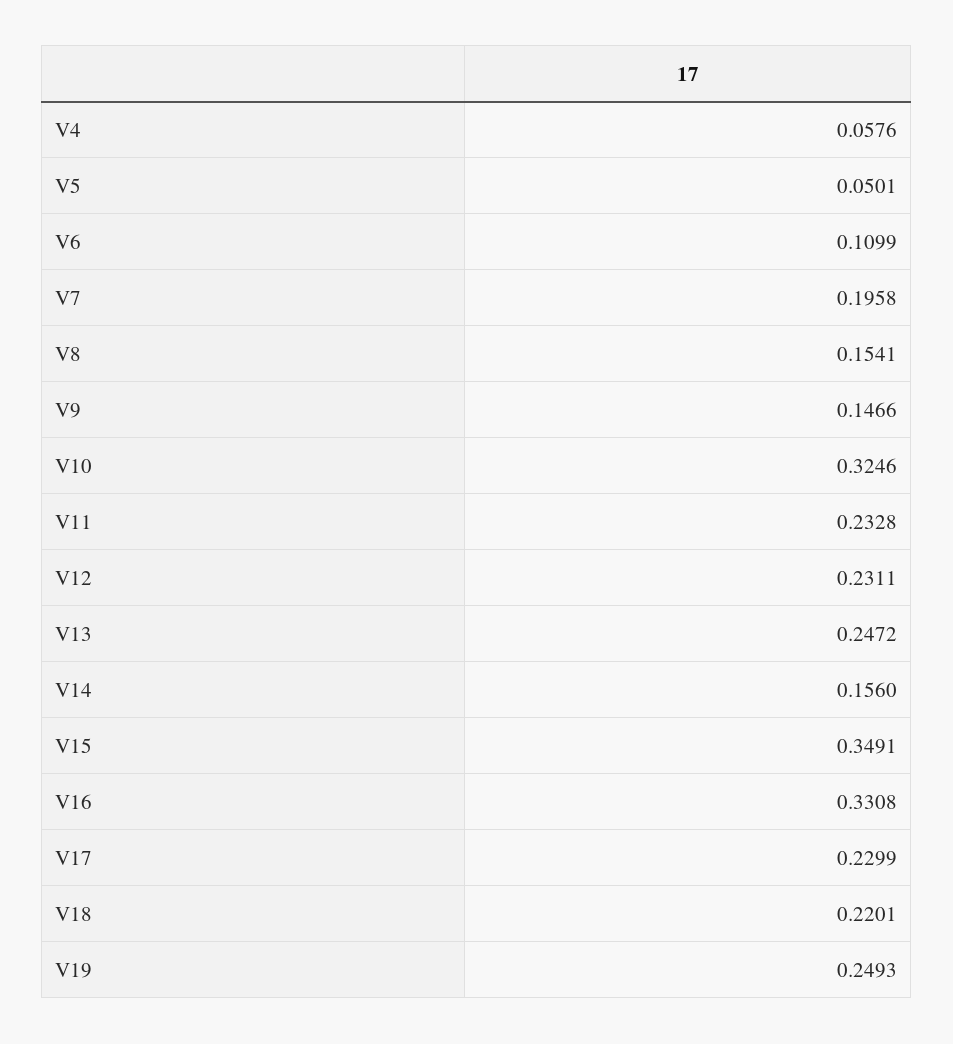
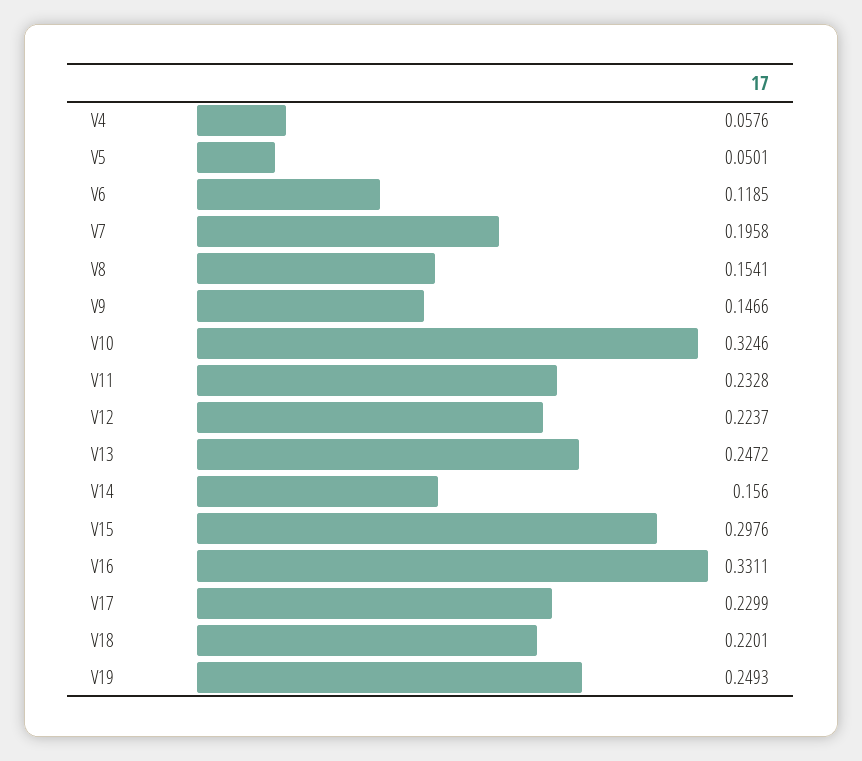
  {
    "V4": 0.0576,
    "V5": 0.0501,
-   "V6": 0.1099,
+   "V6": 0.1185,
    "V7": 0.1958,
    "V8": 0.1541,
    "V9": 0.1466,
    "V10": 0.3246,
    "V11": 0.2328,
-   "V12": 0.2311,
+   "V12": 0.2237,
    "V13": 0.2472,
    "V14": 0.156,
-   "V15": 0.3491,
+   "V15": 0.2976,
-   "V16": 0.3308,
+   "V16": 0.3311,
    "V17": 0.2299,
    "V18": 0.2201,
    "V19": 0.2493
  }

